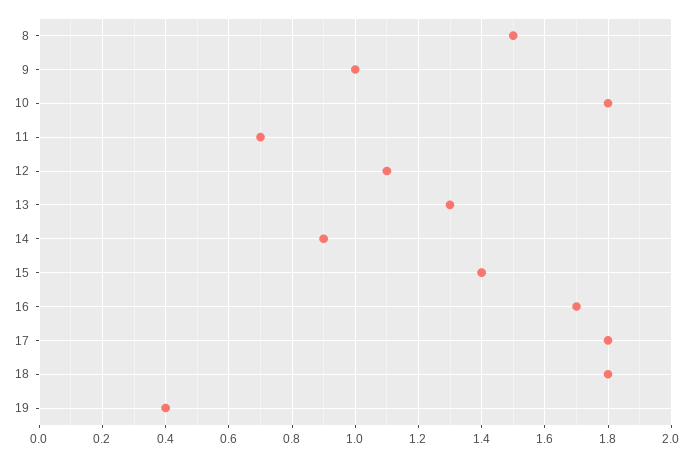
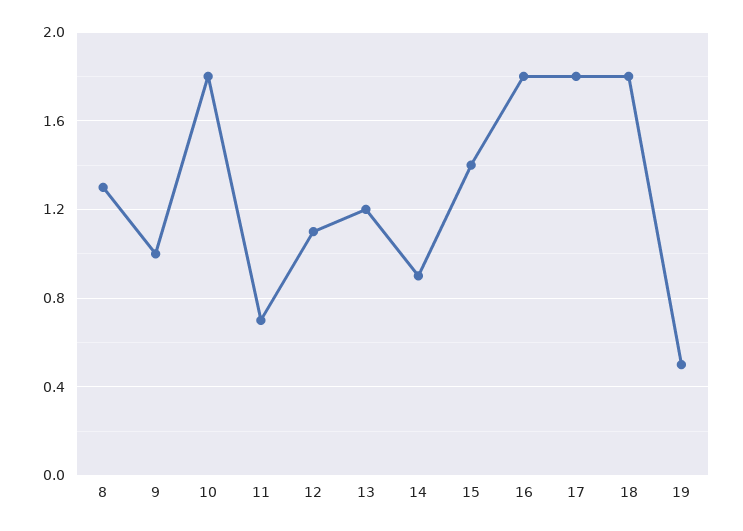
  {
-   "8": 1.5,
+   "8": 1.3,
    "9": 1,
    "10": 1.8,
    "11": 0.7,
    "12": 1.1,
-   "13": 1.3,
+   "13": 1.2,
    "14": 0.9,
    "15": 1.4,
-   "16": 1.7,
+   "16": 1.8,
    "17": 1.8,
    "18": 1.8,
-   "19": 0.4
+   "19": 0.5
  }

